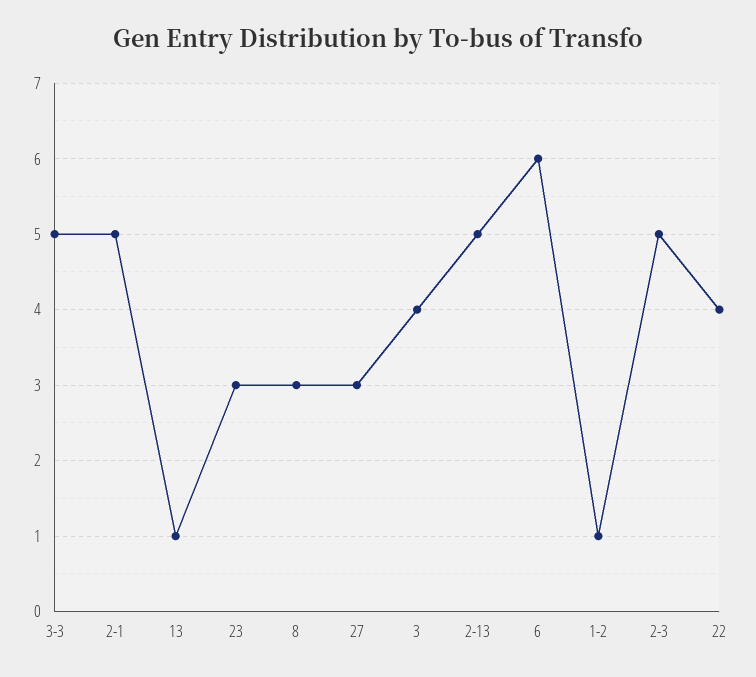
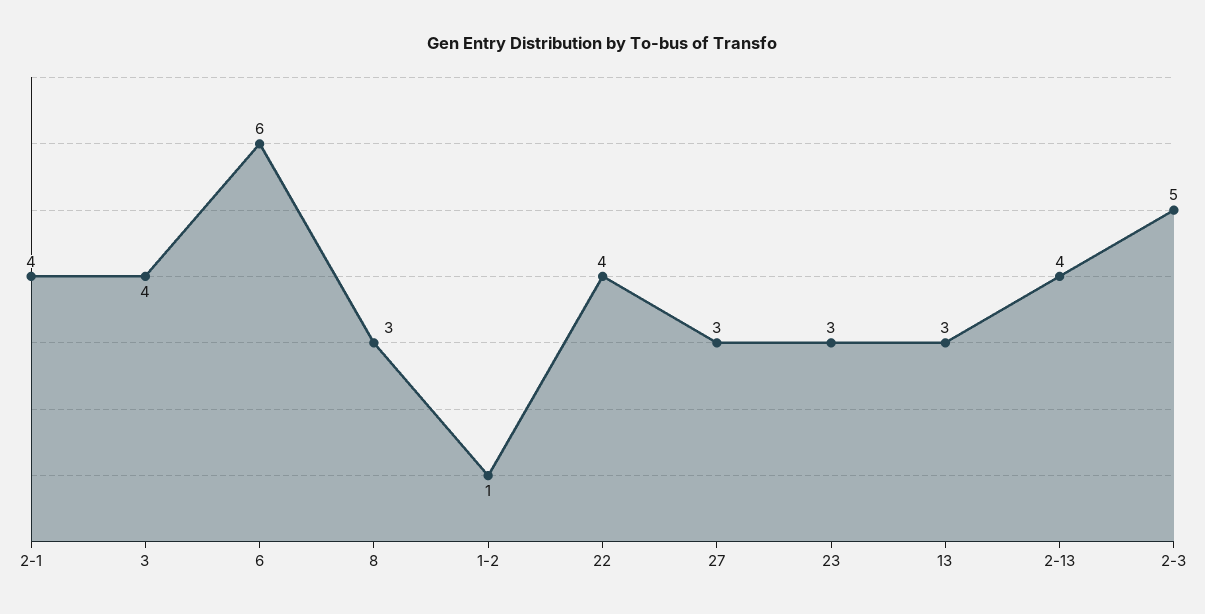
  {
-   "3-3": 5,
-   "2-1": 5,
+   "2-1": 4,
-   "13": 1,
+   "13": 3,
    "23": 3,
    "8": 3,
    "27": 3,
    "3": 4,
-   "2-13": 5,
+   "2-13": 4,
    "6": 6,
    "1-2": 1,
    "2-3": 5,
    "22": 4
  }

